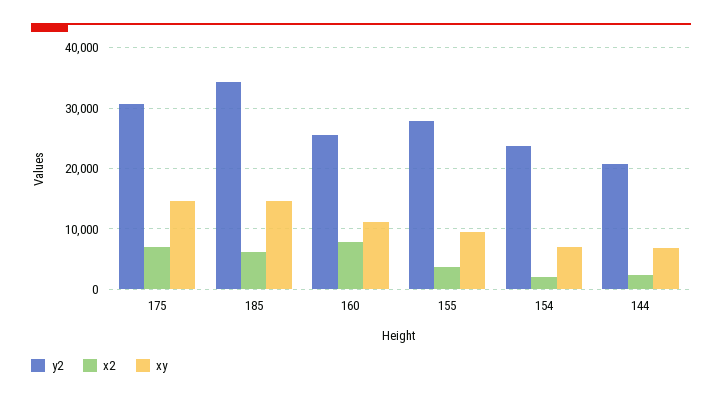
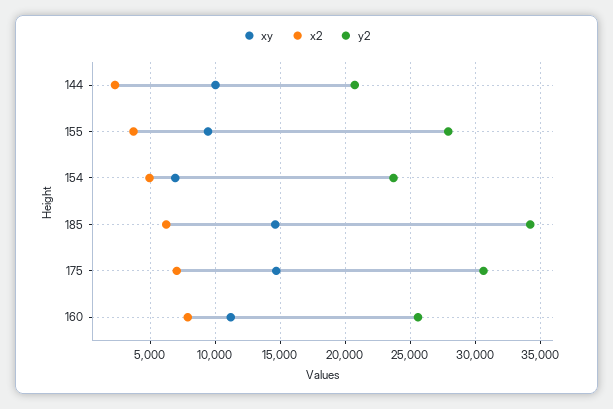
  {
    "y2": {
      "175": 30500,
      "185": 34000,
      "160": 25500,
      "155": 28000,
      "154": 23500,
      "144": 20500
    },
    "x2": {
      "175": 7000,
      "185": 6000,
      "160": 8000,
      "155": 3500,
-     "154": 2000,
+     "154": 5000,
      "144": 2500
    },
    "xy": {
      "175": 14500,
      "185": 14500,
      "160": 11000,
      "155": 9500,
      "154": 7000,
-     "144": 7000
+     "144": 10000
    }
  }

